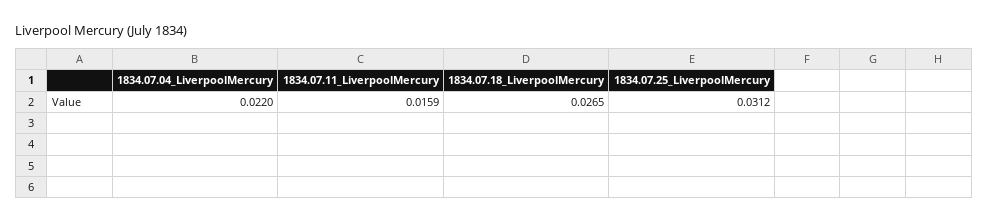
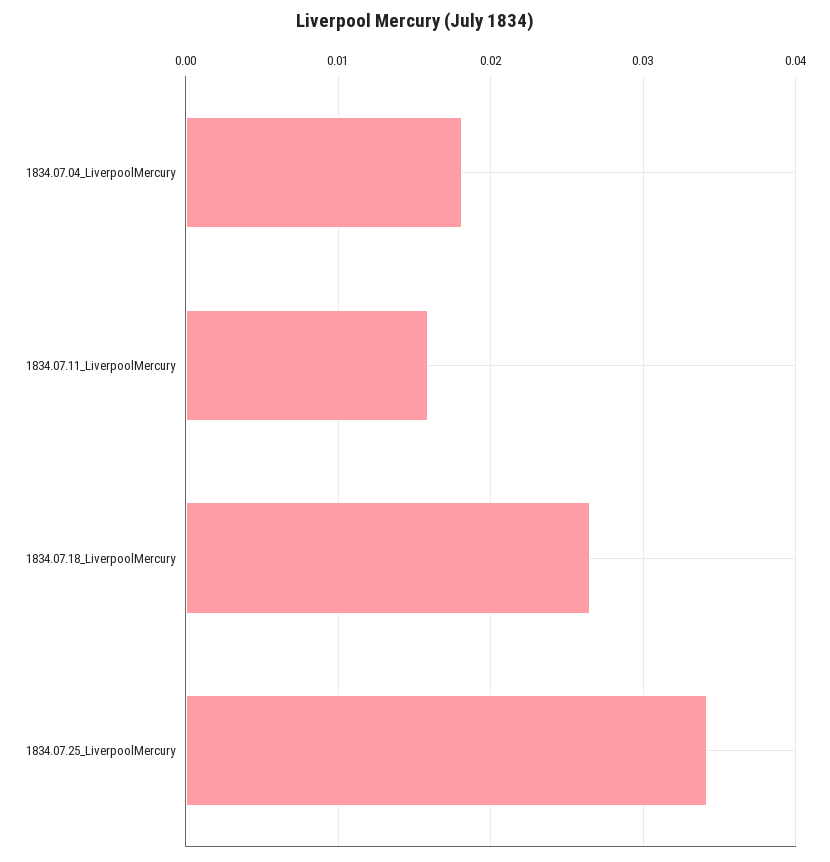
  {
-   "1834.07.04_LiverpoolMercury": 0.022,
+   "1834.07.04_LiverpoolMercury": 0.018,
    "1834.07.11_LiverpoolMercury": 0.0159,
    "1834.07.18_LiverpoolMercury": 0.0265,
-   "1834.07.25_LiverpoolMercury": 0.0312
+   "1834.07.25_LiverpoolMercury": 0.034
  }

